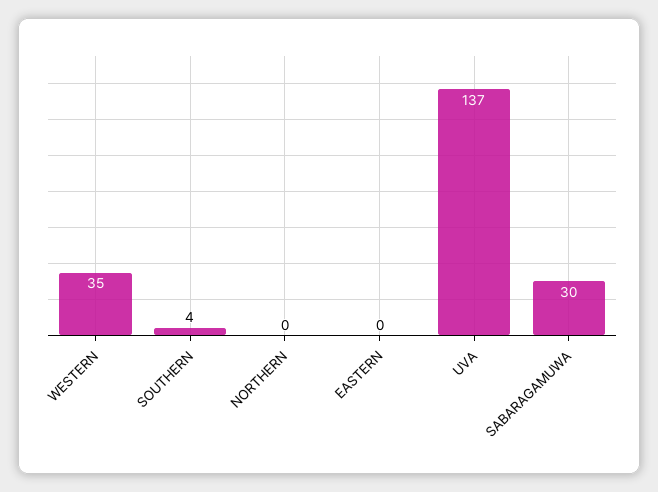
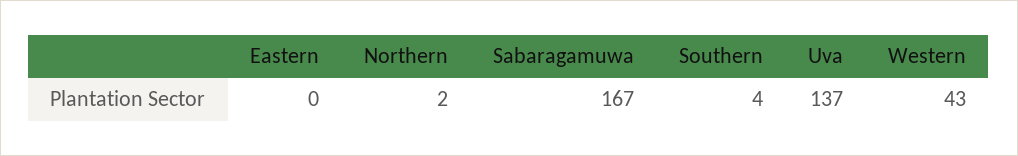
  {
-   "WESTERN": 35,
+   "WESTERN": 43,
    "SOUTHERN": 4,
-   "NORTHERN": 0,
+   "NORTHERN": 2,
    "EASTERN": 0,
    "UVA": 137,
-   "SABARAGAMUWA": 30
+   "SABARAGAMUWA": 167
  }

